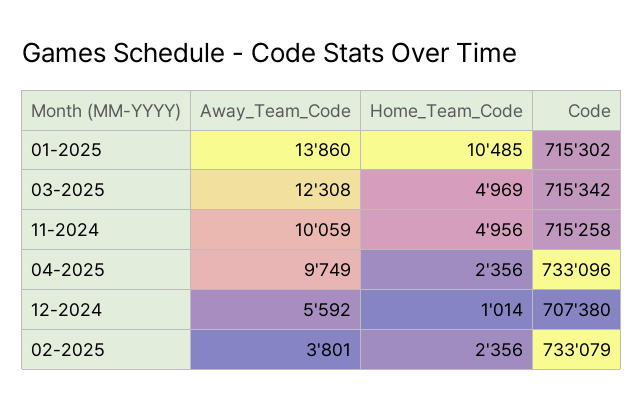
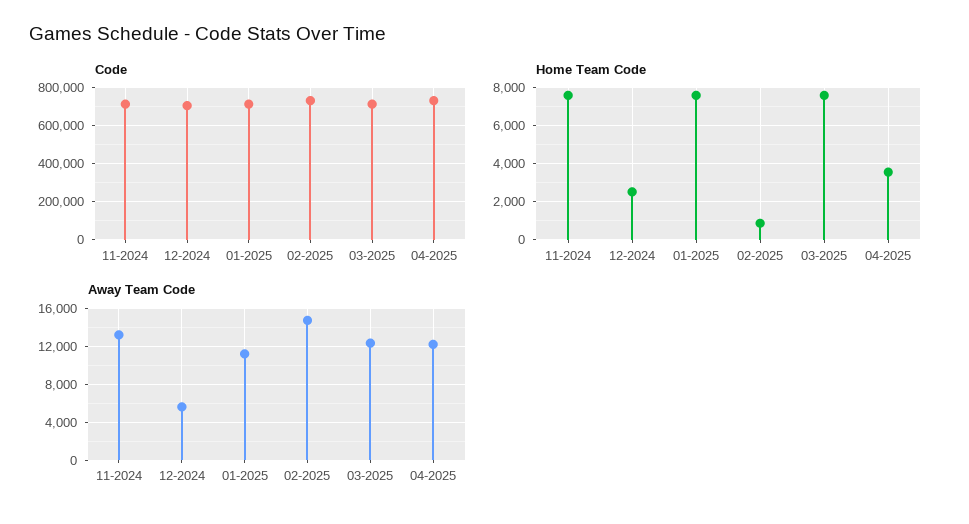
  {
    "Away_Team_Code": {
-     "01-2025": 13860,
+     "01-2025": 11000,
      "03-2025": 12308,
-     "11-2024": 10059,
+     "11-2024": 13000,
-     "04-2025": 9749,
+     "04-2025": 12000,
      "12-2024": 5592,
-     "02-2025": 3801
+     "02-2025": 15000
    },
    "Home_Team_Code": {
-     "01-2025": 10485,
+     "01-2025": 7500,
-     "03-2025": 4969,
+     "03-2025": 7500,
-     "11-2024": 4956,
+     "11-2024": 7500,
-     "04-2025": 2356,
+     "04-2025": 3500,
-     "12-2024": 1014,
+     "12-2024": 2500,
-     "02-2025": 2356
+     "02-2025": 1000
    },
    "Code": {
      "01-2025": 715302,
      "03-2025": 715342,
      "11-2024": 715258,
      "04-2025": 733096,
      "12-2024": 707380,
      "02-2025": 733079
    }
  }

